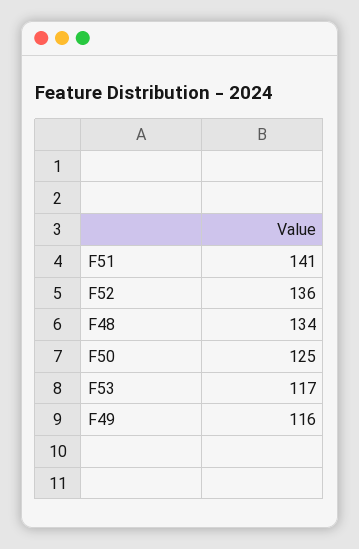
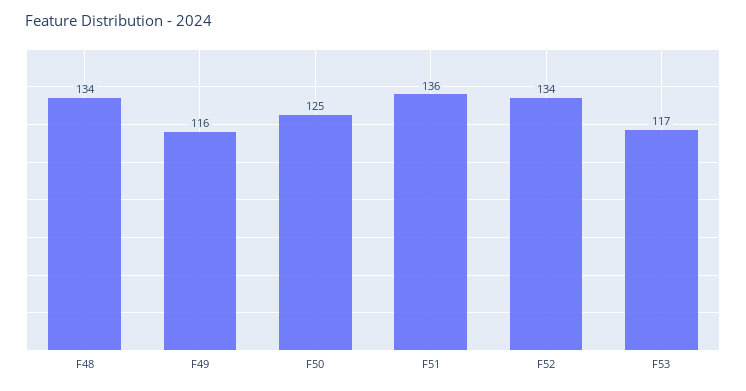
  {
-   "F51": 141,
+   "F51": 136,
-   "F52": 136,
+   "F52": 134,
    "F48": 134,
    "F50": 125,
    "F53": 117,
    "F49": 116
  }

